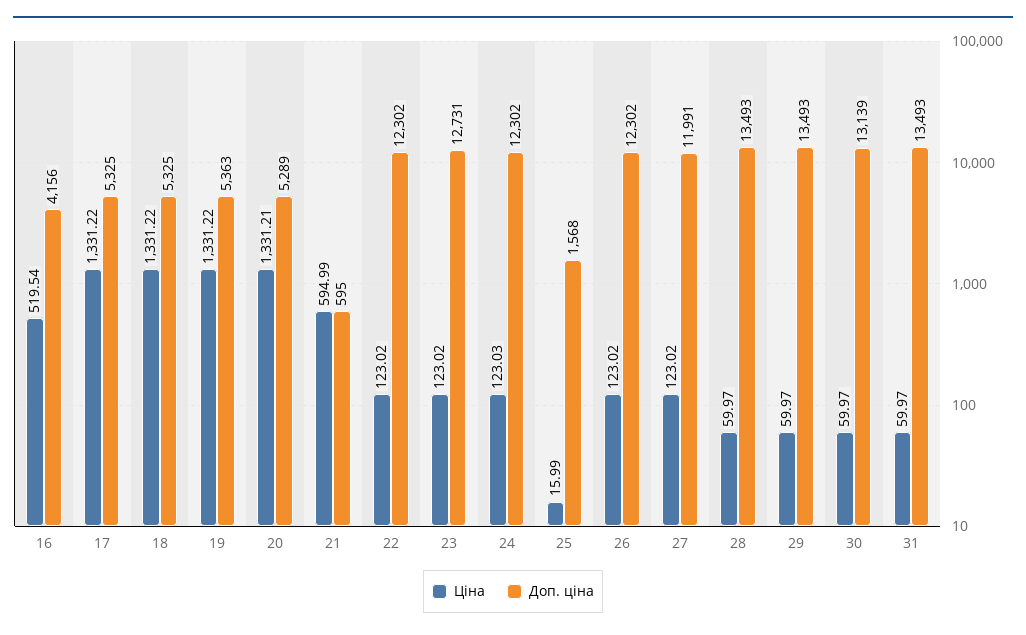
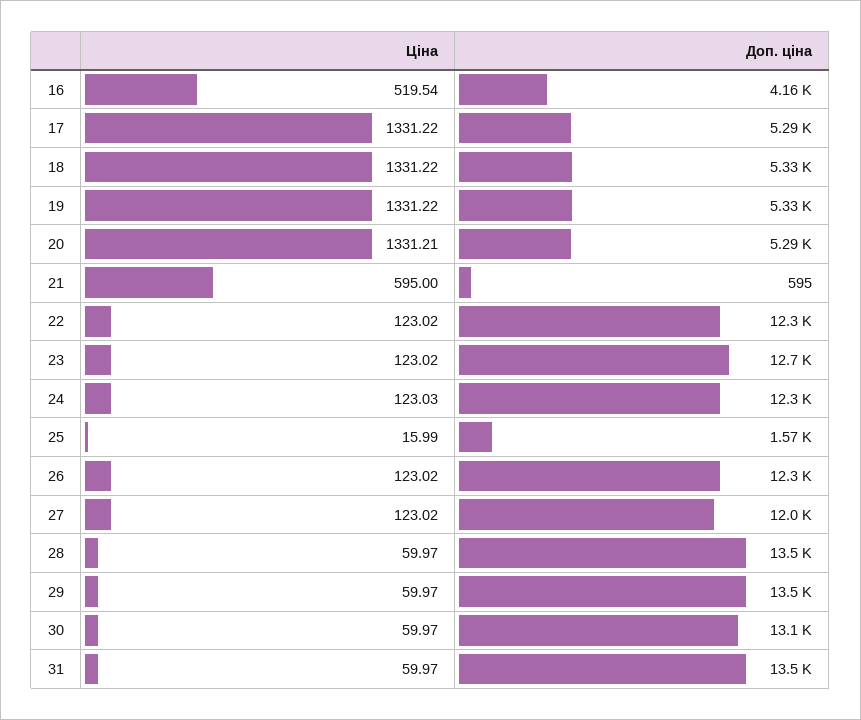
  {
    "Ціна": {
      "16": 519.54,
      "17": 1331.22,
      "18": 1331.22,
      "19": 1331.22,
      "20": 1331.21,
-     "21": 594.99,
+     "21": 595,
      "22": 123.02,
      "23": 123.02,
      "24": 123.03,
      "25": 15.99,
      "26": 123.02,
      "27": 123.02,
      "28": 59.97,
      "29": 59.97,
      "30": 59.97,
      "31": 59.97
    },
    "Доп. ціна": {
      "16": 4156,
-     "17": 5325,
+     "17": 5290,
      "18": 5325,
-     "19": 5363,
+     "19": 5330,
      "20": 5289,
      "21": 595,
      "22": 12302,
      "23": 12731,
      "24": 12302,
      "25": 1568,
      "26": 12302,
      "27": 11991,
      "28": 13493,
      "29": 13493,
      "30": 13139,
      "31": 13493
    }
  }

